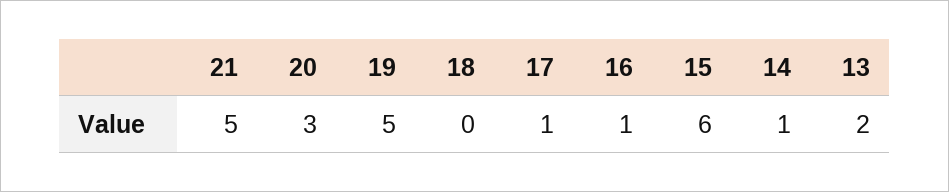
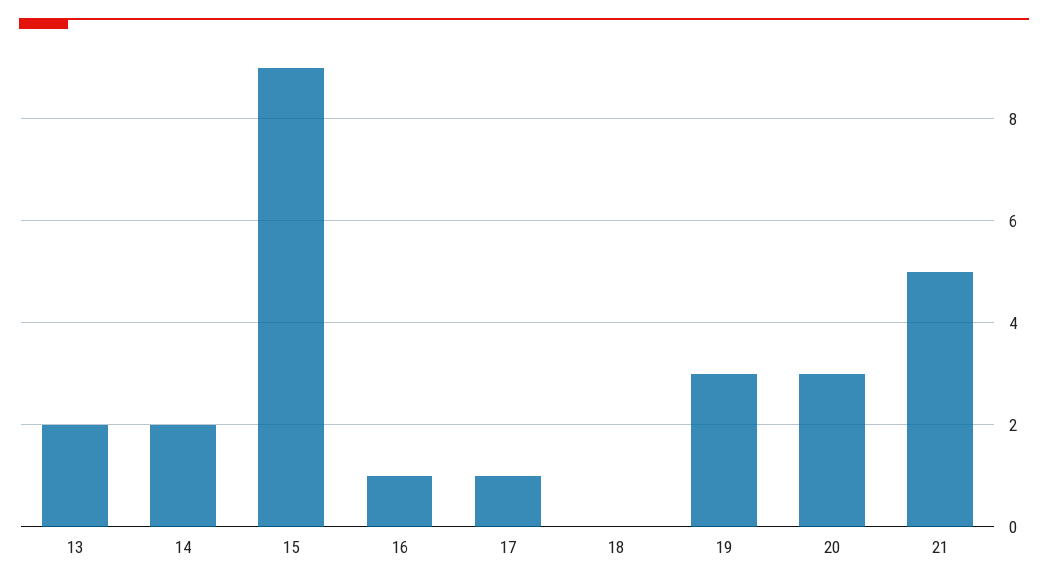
  {
    "21": 5,
    "20": 3,
-   "19": 5,
+   "19": 3,
    "18": 0,
    "17": 1,
    "16": 1,
-   "15": 6,
+   "15": 9,
-   "14": 1,
+   "14": 2,
    "13": 2
  }

